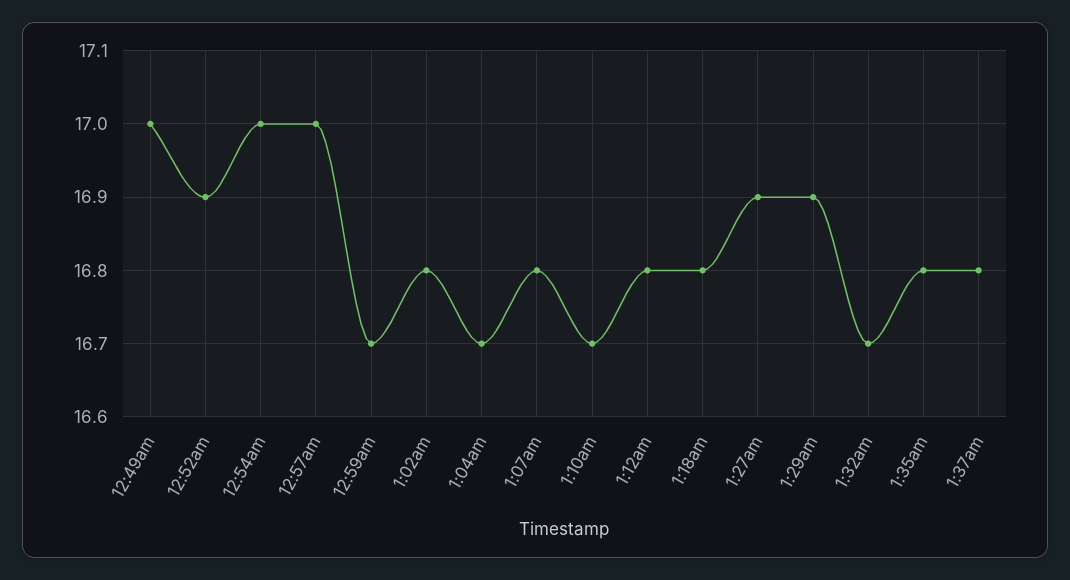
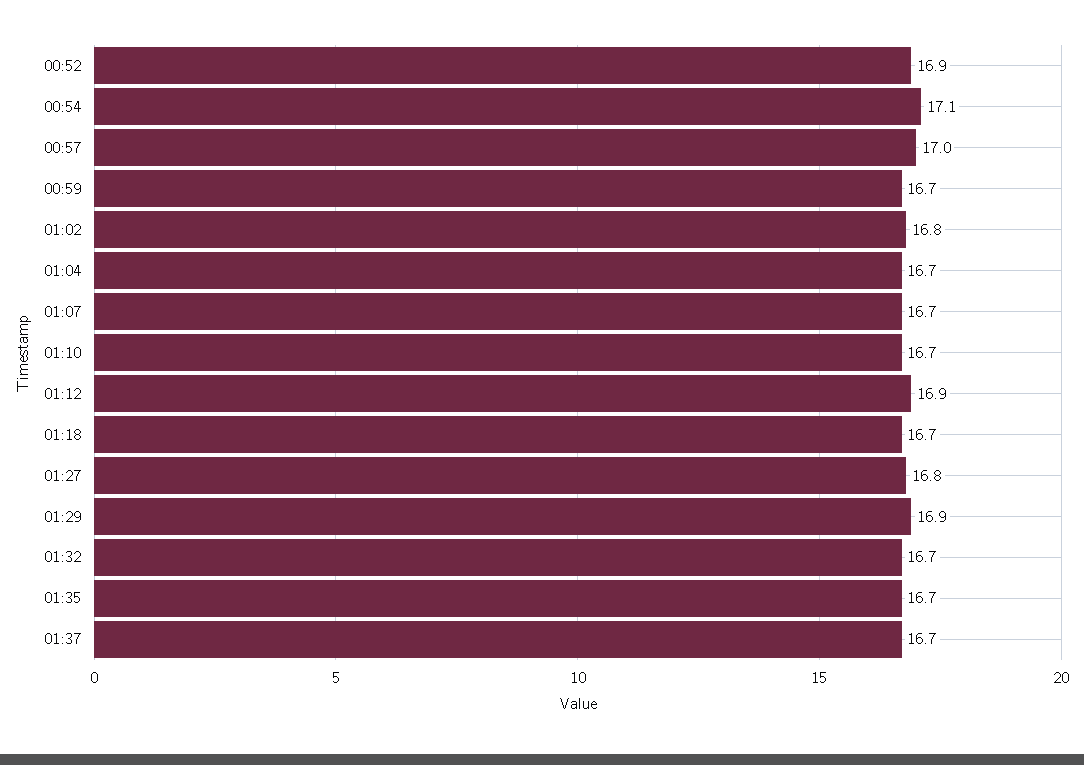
  {
-   "12:49am": 17,
    "12:52am": 16.9,
-   "12:54am": 17,
+   "12:54am": 17.1,
    "12:57am": 17,
    "12:59am": 16.7,
    "1:02am": 16.8,
    "1:04am": 16.7,
-   "1:07am": 16.8,
+   "1:07am": 16.7,
    "1:10am": 16.7,
-   "1:12am": 16.8,
+   "1:12am": 16.9,
-   "1:18am": 16.8,
+   "1:18am": 16.7,
-   "1:27am": 16.9,
+   "1:27am": 16.8,
    "1:29am": 16.9,
    "1:32am": 16.7,
-   "1:35am": 16.8,
+   "1:35am": 16.7,
-   "1:37am": 16.8
+   "1:37am": 16.7
  }

